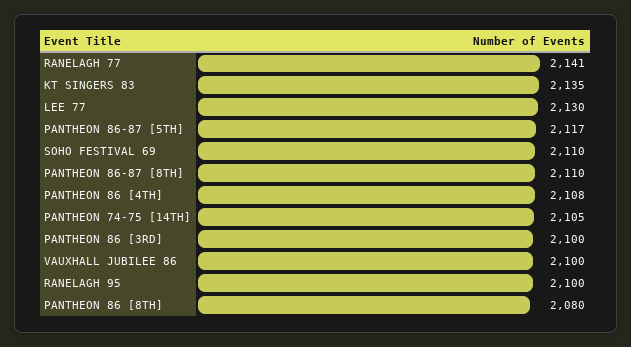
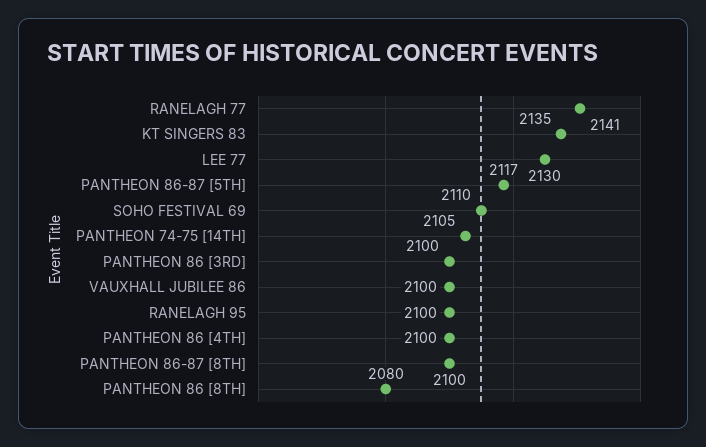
  {
    "RANELAGH 77": 2141,
    "KT SINGERS 83": 2135,
    "LEE 77": 2130,
    "PANTHEON 86-87 [5TH]": 2117,
    "SOHO FESTIVAL 69": 2110,
-   "PANTHEON 86-87 [8TH]": 2110,
+   "PANTHEON 86-87 [8TH]": 2100,
-   "PANTHEON 86 [4TH]": 2108,
+   "PANTHEON 86 [4TH]": 2100,
    "PANTHEON 74-75 [14TH]": 2105,
    "PANTHEON 86 [3RD]": 2100,
    "VAUXHALL JUBILEE 86": 2100,
    "RANELAGH 95": 2100,
    "PANTHEON 86 [8TH]": 2080
  }

